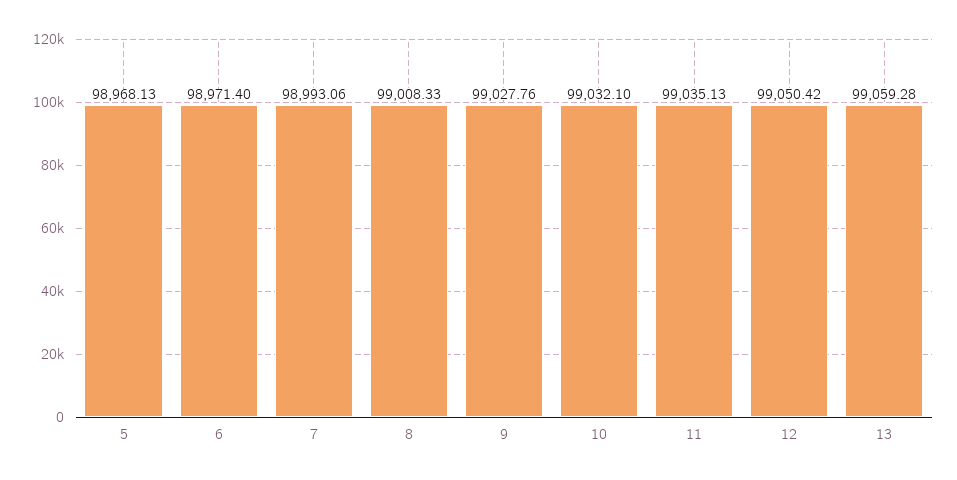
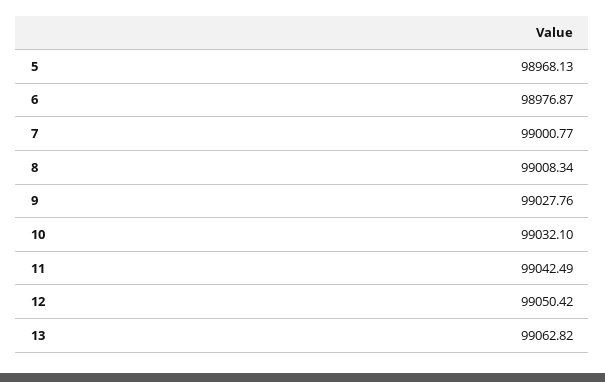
  {
    "5": 98968.13,
-   "6": 98971.4,
+   "6": 98976.87,
-   "7": 98993.06,
+   "7": 99000.77,
-   "8": 99008.33,
+   "8": 99008.34,
    "9": 99027.76,
    "10": 99032.1,
-   "11": 99035.13,
+   "11": 99042.49,
    "12": 99050.42,
-   "13": 99059.28
+   "13": 99062.82
  }

